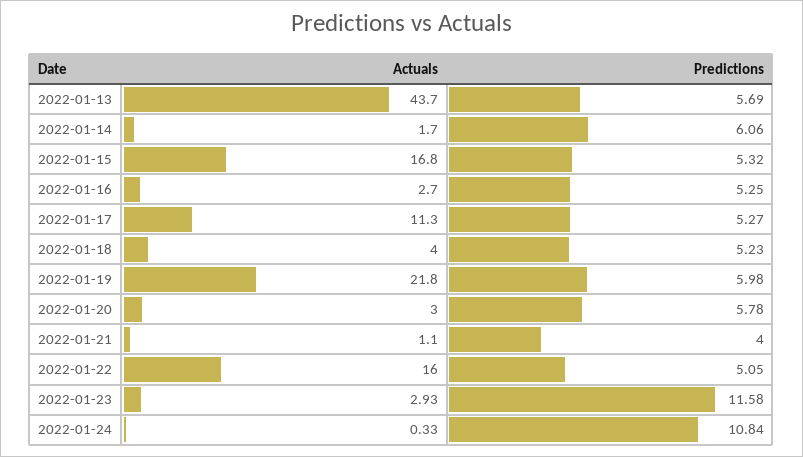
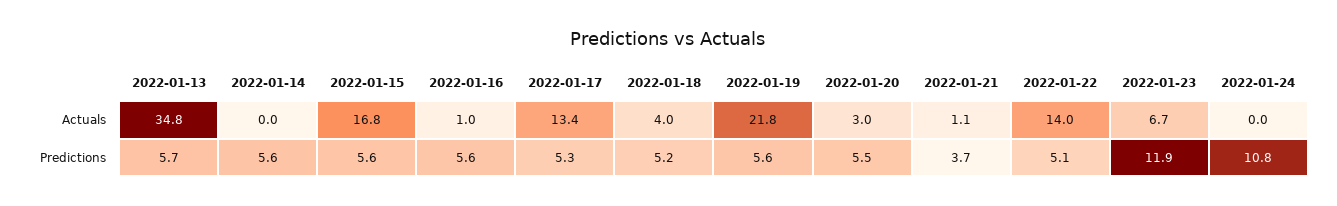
  {
    "Actuals": {
-     "2022-01-13": 43.7,
+     "2022-01-13": 34.8,
-     "2022-01-14": 1.7,
+     "2022-01-14": 0,
      "2022-01-15": 16.8,
-     "2022-01-16": 2.7,
+     "2022-01-16": 1,
-     "2022-01-17": 11.3,
+     "2022-01-17": 13.4,
      "2022-01-18": 4,
      "2022-01-19": 21.8,
      "2022-01-20": 3,
      "2022-01-21": 1.1,
-     "2022-01-22": 16,
+     "2022-01-22": 14,
-     "2022-01-23": 2.93,
+     "2022-01-23": 6.7,
-     "2022-01-24": 0.33
+     "2022-01-24": 0
    },
    "Predictions": {
      "2022-01-13": 5.69,
-     "2022-01-14": 6.06,
+     "2022-01-14": 5.6,
-     "2022-01-15": 5.32,
+     "2022-01-15": 5.6,
-     "2022-01-16": 5.25,
+     "2022-01-16": 5.6,
      "2022-01-17": 5.27,
      "2022-01-18": 5.23,
-     "2022-01-19": 5.98,
+     "2022-01-19": 5.6,
-     "2022-01-20": 5.78,
+     "2022-01-20": 5.5,
-     "2022-01-21": 4,
+     "2022-01-21": 3.7,
      "2022-01-22": 5.05,
-     "2022-01-23": 11.58,
+     "2022-01-23": 11.9,
      "2022-01-24": 10.84
    }
  }

